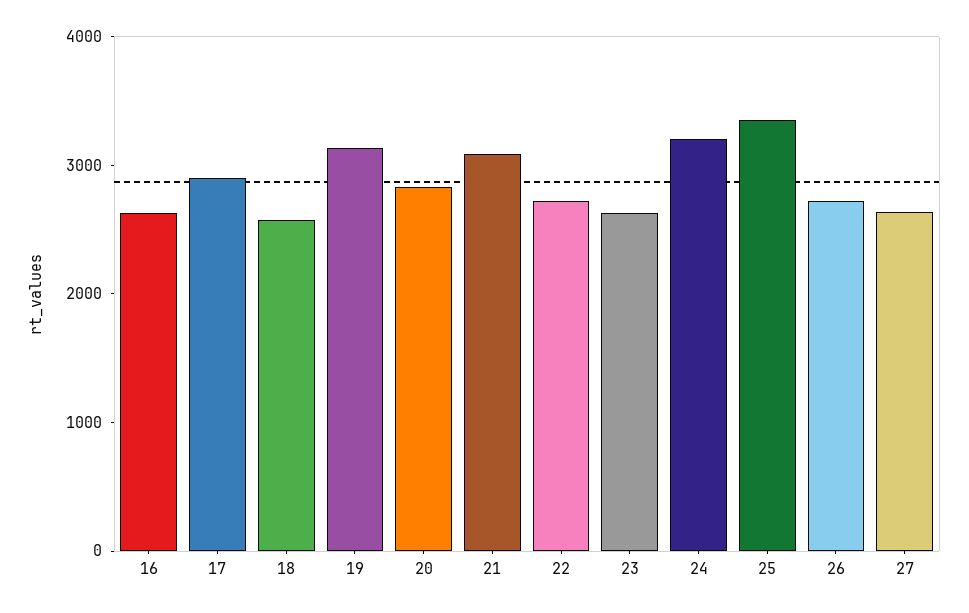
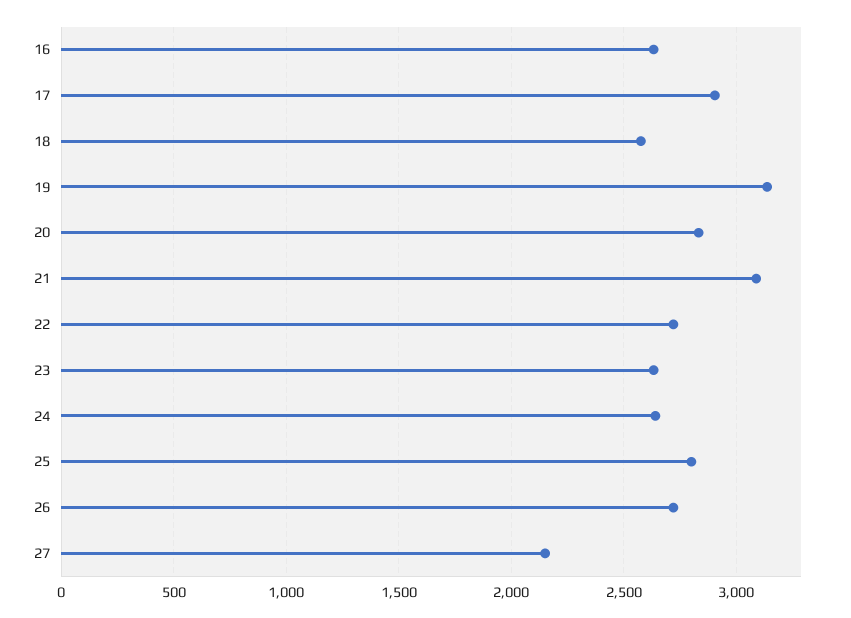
  {
    "16": 2650,
    "17": 2900,
    "18": 2600,
    "19": 3150,
    "20": 2850,
    "21": 3100,
    "22": 2700,
    "23": 2650,
-   "24": 3200,
+   "24": 2650,
-   "25": 3400,
+   "25": 2800,
    "26": 2700,
-   "27": 2600
+   "27": 2150
  }

